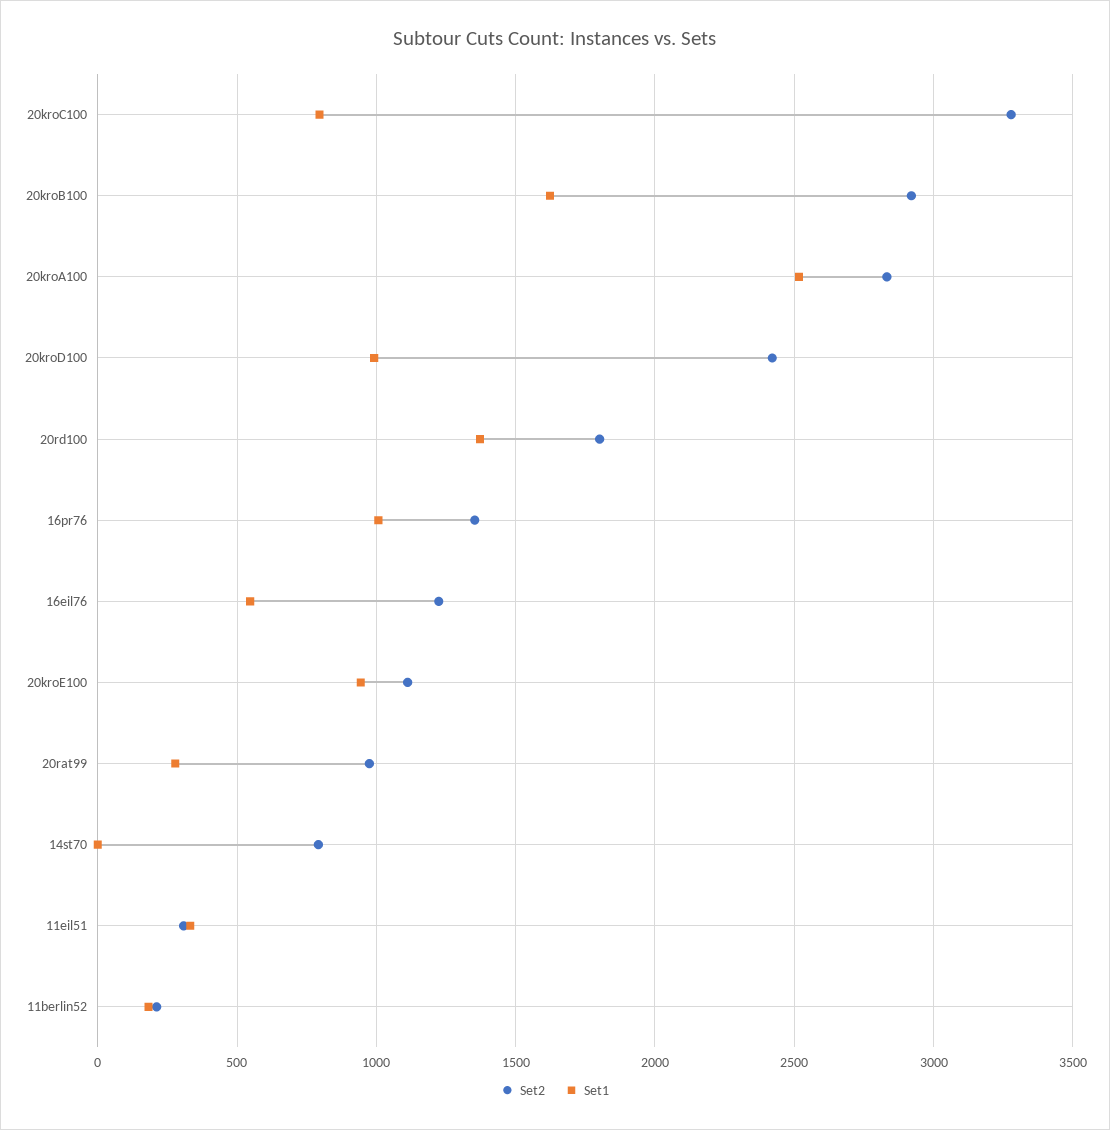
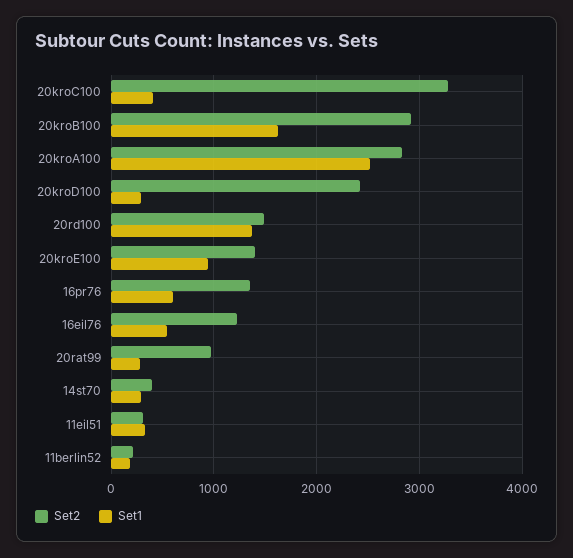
  {
    "Set2": {
      "20kroC100": 3300,
      "20kroB100": 2900,
      "20kroA100": 2850,
      "20kroD100": 2400,
-     "20rd100": 1800,
+     "20rd100": 1500,
      "16pr76": 1350,
      "16eil76": 1200,
-     "20kroE100": 1100,
+     "20kroE100": 1400,
      "20rat99": 1000,
-     "14st70": 800,
+     "14st70": 400,
      "11eil51": 300,
      "11berlin52": 200
    },
    "Set1": {
-     "20kroC100": 800,
+     "20kroC100": 400,
      "20kroB100": 1600,
      "20kroA100": 2500,
-     "20kroD100": 1000,
+     "20kroD100": 300,
      "20rd100": 1350,
-     "16pr76": 1000,
+     "16pr76": 600,
      "16eil76": 550,
      "20kroE100": 950,
      "20rat99": 300,
-     "14st70": 0,
+     "14st70": 300,
      "11eil51": 350,
      "11berlin52": 200
    }
  }

